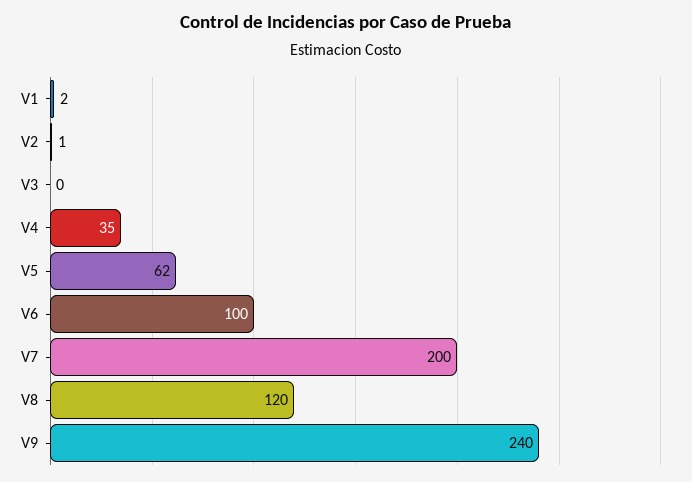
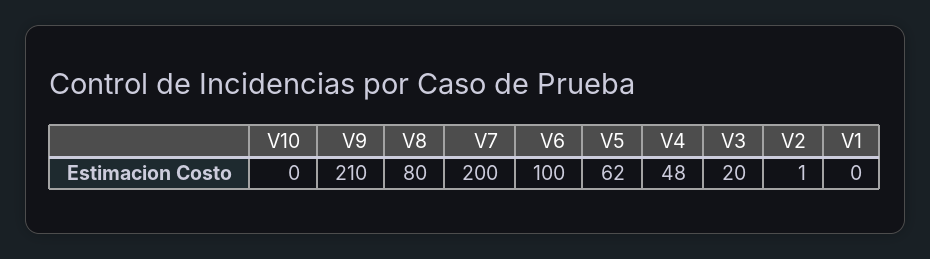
  {
-   "V1": 2,
+   "V1": 0,
    "V2": 1,
-   "V3": 0,
+   "V3": 20,
-   "V4": 35,
+   "V4": 48,
    "V5": 62,
    "V6": 100,
    "V7": 200,
-   "V8": 120,
+   "V8": 80,
-   "V9": 240
+   "V9": 210,
+   "V10": 0
  }

